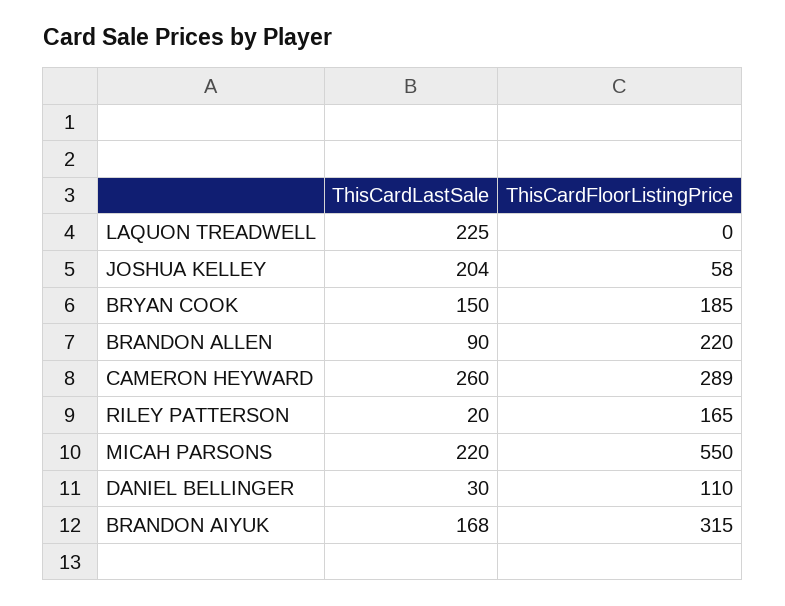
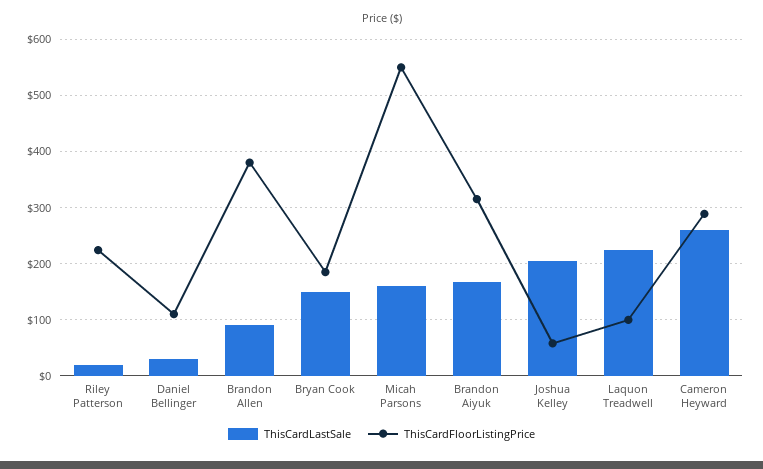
  {
    "ThisCardLastSale": {
      "LAQUON TREADWELL": 225,
      "JOSHUA KELLEY": 204,
      "BRYAN COOK": 150,
      "BRANDON ALLEN": 90,
      "CAMERON HEYWARD": 260,
      "RILEY PATTERSON": 20,
-     "MICAH PARSONS": 220,
+     "MICAH PARSONS": 160,
      "DANIEL BELLINGER": 30,
      "BRANDON AIYUK": 168
    },
    "ThisCardFloorListingPrice": {
-     "LAQUON TREADWELL": 0,
+     "LAQUON TREADWELL": 100,
      "JOSHUA KELLEY": 58,
      "BRYAN COOK": 185,
-     "BRANDON ALLEN": 220,
+     "BRANDON ALLEN": 380,
      "CAMERON HEYWARD": 289,
-     "RILEY PATTERSON": 165,
+     "RILEY PATTERSON": 220,
      "MICAH PARSONS": 550,
      "DANIEL BELLINGER": 110,
      "BRANDON AIYUK": 315
    }
  }

